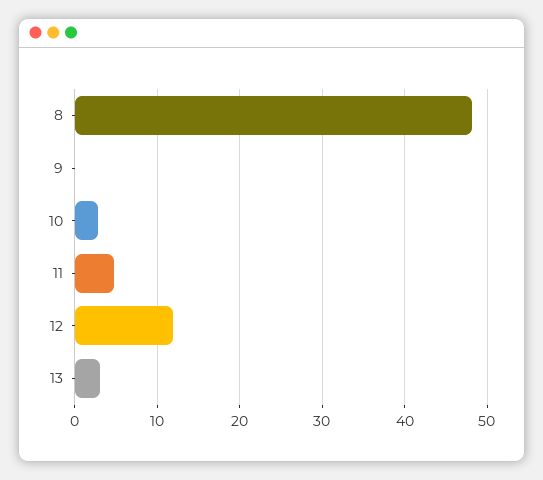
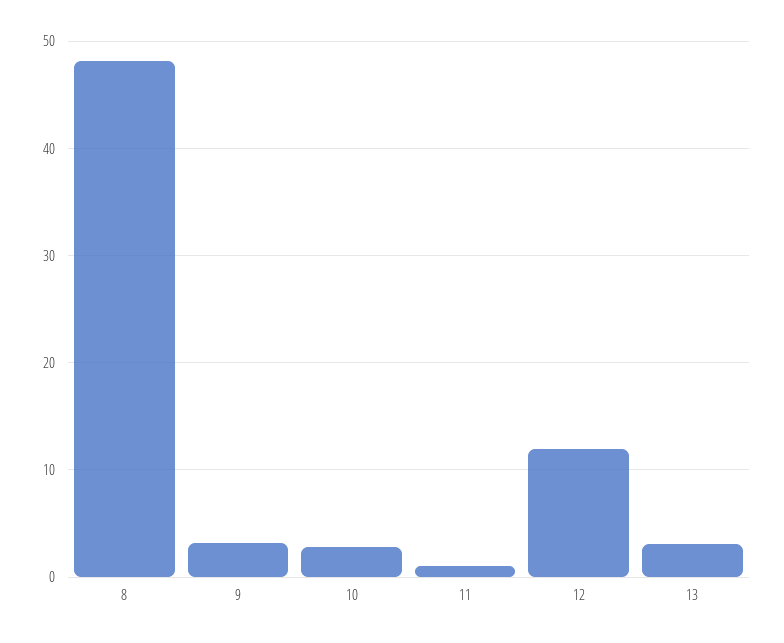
  {
    "8": 48,
-   "9": 0,
+   "9": 3,
    "10": 3,
-   "11": 5,
+   "11": 1,
    "12": 12,
    "13": 3
  }

